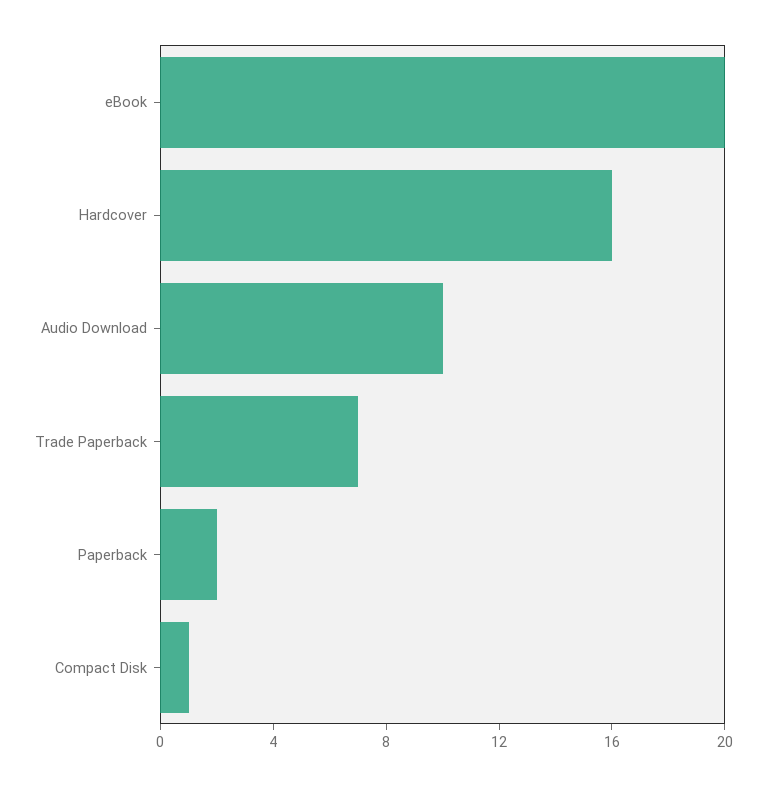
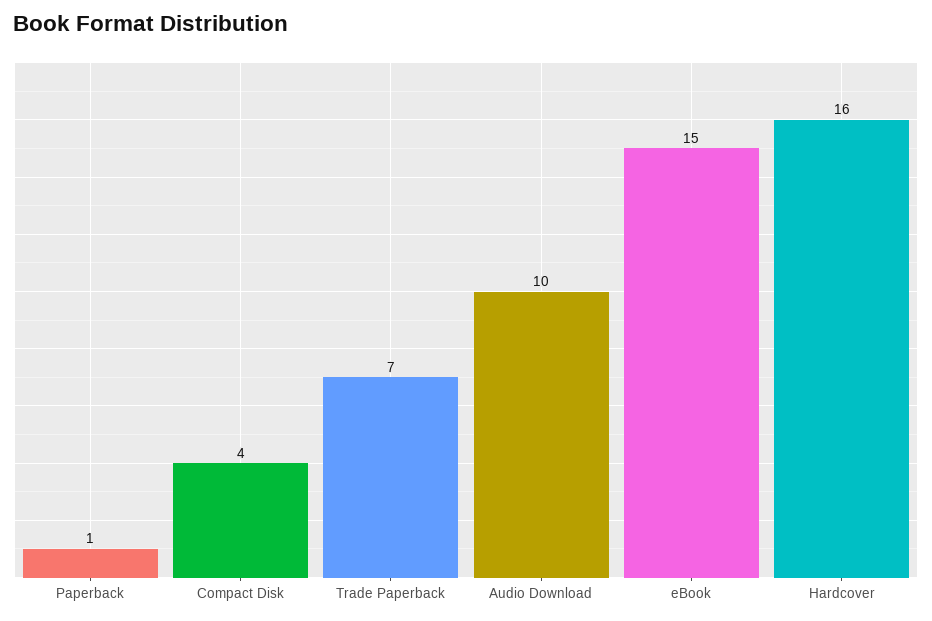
  {
-   "eBook": 20,
+   "eBook": 15,
    "Hardcover": 16,
    "Audio Download": 10,
    "Trade Paperback": 7,
-   "Paperback": 2,
+   "Paperback": 1,
-   "Compact Disk": 1
+   "Compact Disk": 4
  }

